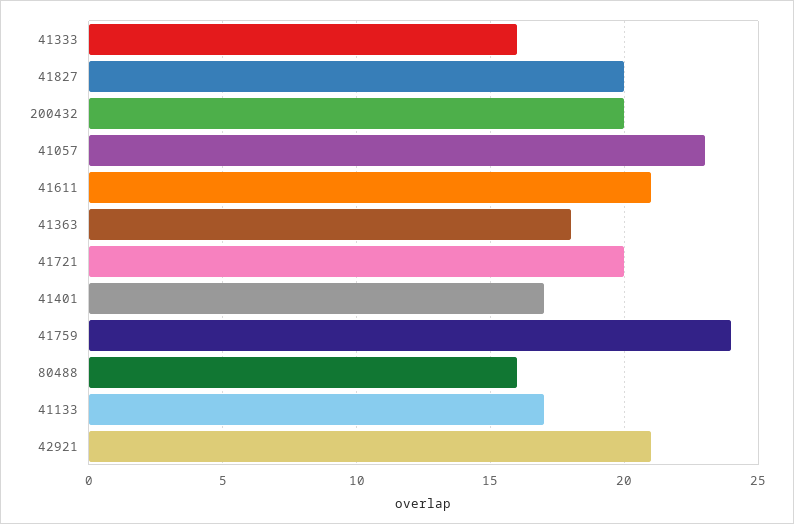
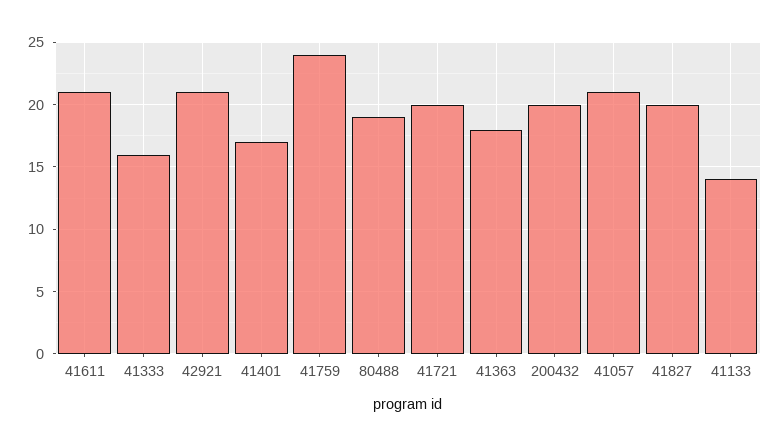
  {
    "41333": 16,
    "41827": 20,
    "200432": 20,
-   "41057": 23,
+   "41057": 21,
    "41611": 21,
    "41363": 18,
    "41721": 20,
    "41401": 17,
    "41759": 24,
-   "80488": 16,
+   "80488": 19,
-   "41133": 17,
+   "41133": 14,
    "42921": 21
  }

